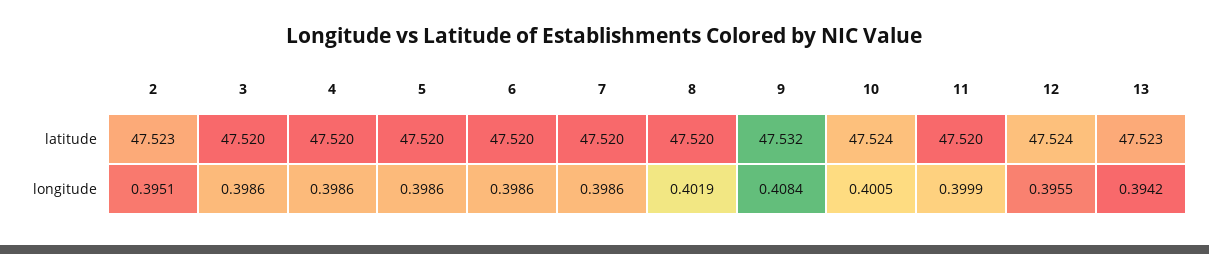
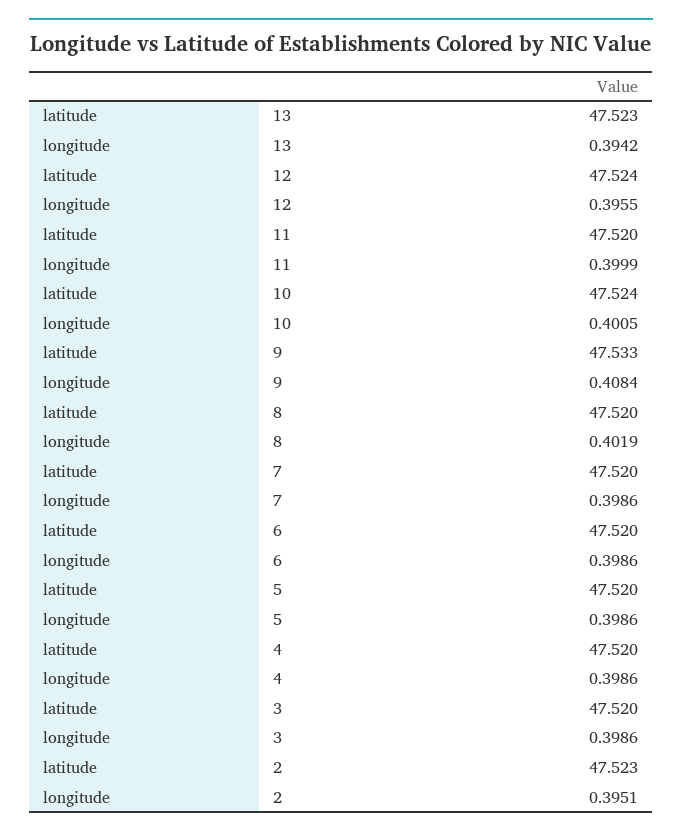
  {
    "2": {
      "latitude": 47.523,
      "longitude": 0.3951
    },
    "3": {
      "latitude": 47.52,
      "longitude": 0.3986
    },
    "4": {
      "latitude": 47.52,
      "longitude": 0.3986
    },
    "5": {
      "latitude": 47.52,
      "longitude": 0.3986
    },
    "6": {
      "latitude": 47.52,
      "longitude": 0.3986
    },
    "7": {
      "latitude": 47.52,
      "longitude": 0.3986
    },
    "8": {
      "latitude": 47.52,
      "longitude": 0.4019
    },
    "9": {
-     "latitude": 47.532,
+     "latitude": 47.533,
      "longitude": 0.4084
    },
    "10": {
      "latitude": 47.524,
      "longitude": 0.4005
    },
    "11": {
      "latitude": 47.52,
      "longitude": 0.3999
    },
    "12": {
      "latitude": 47.524,
      "longitude": 0.3955
    },
    "13": {
      "latitude": 47.523,
      "longitude": 0.3942
    }
  }

